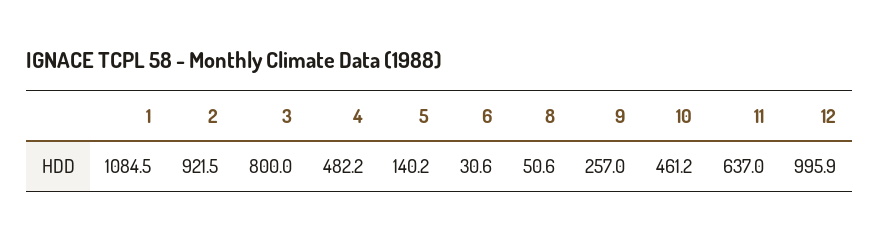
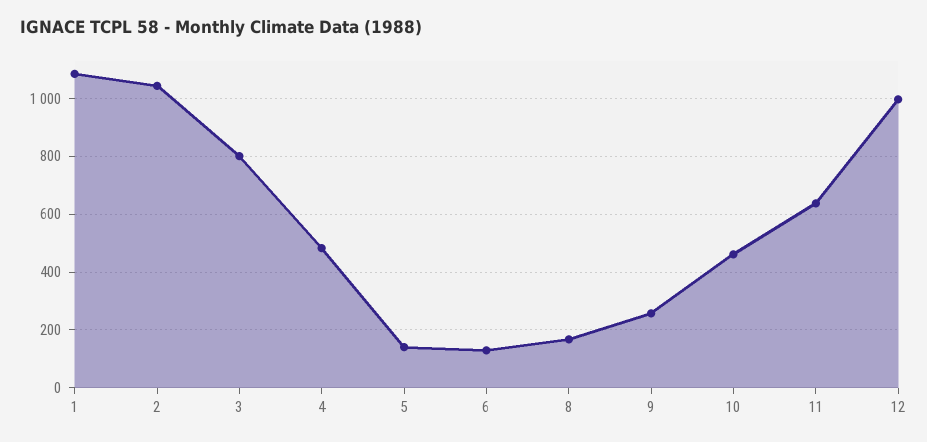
  {
    "1": 1084.5,
-   "2": 921.5,
+   "2": 1050,
    "3": 800,
    "4": 482.2,
    "5": 140.2,
-   "6": 30.6,
+   "6": 125,
-   "8": 50.6,
+   "8": 175,
    "9": 257,
    "10": 461.2,
    "11": 637,
    "12": 995.9
  }

